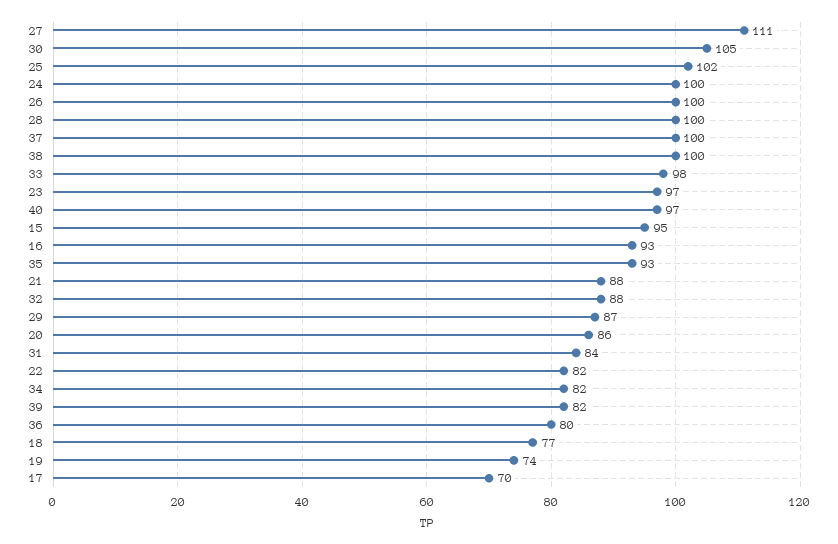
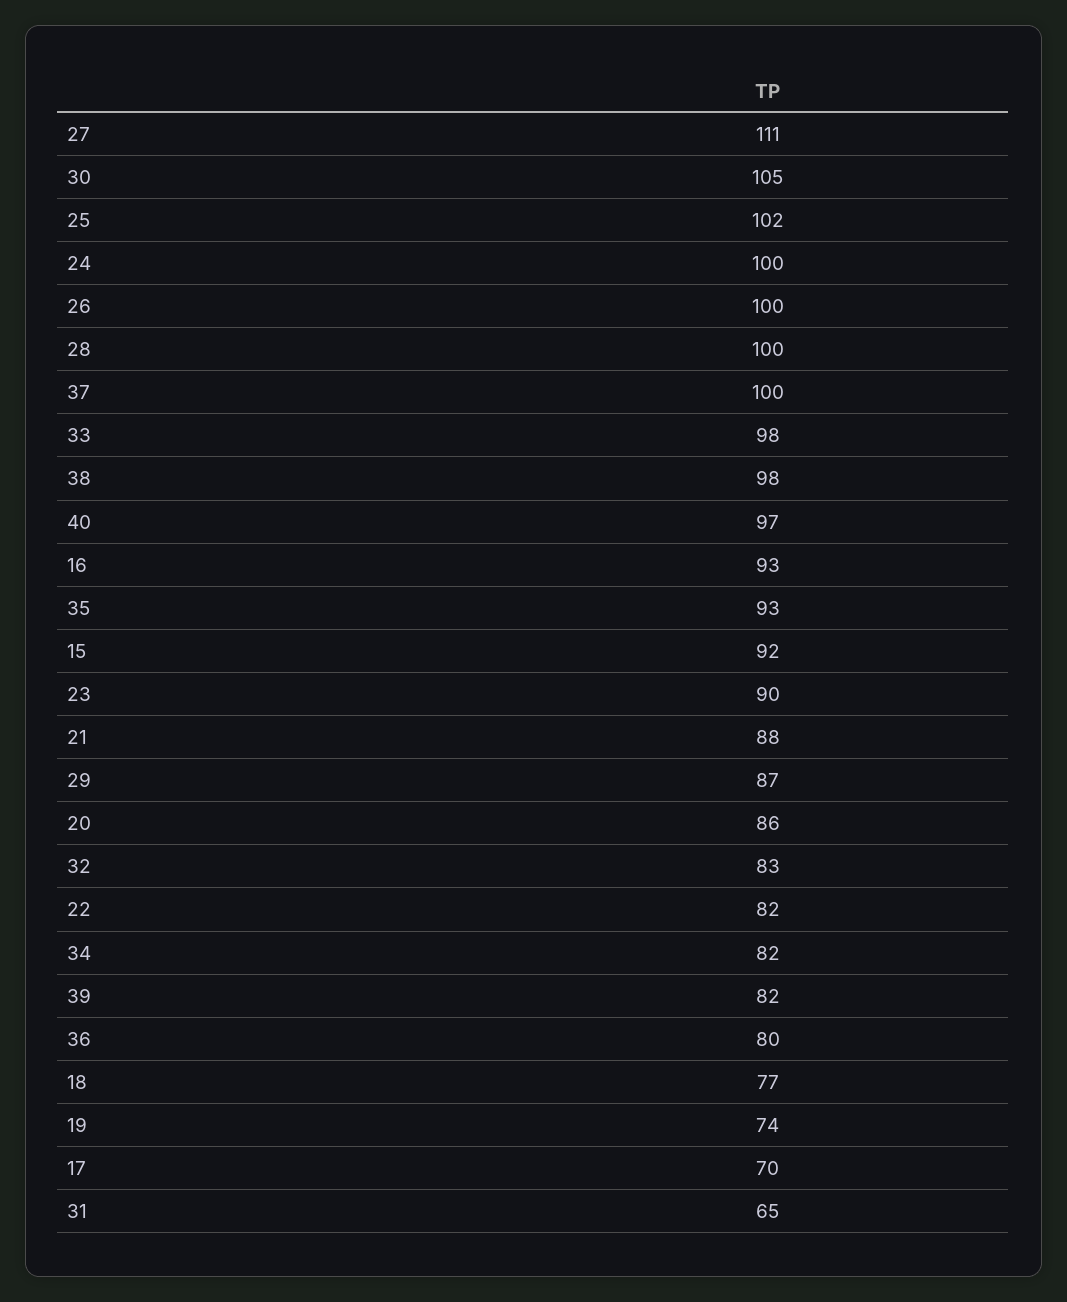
  {
    "27": 111,
    "30": 105,
    "25": 102,
    "24": 100,
    "26": 100,
    "28": 100,
    "37": 100,
-   "38": 100,
+   "38": 98,
    "33": 98,
-   "23": 97,
+   "23": 90,
    "40": 97,
-   "15": 95,
+   "15": 92,
    "16": 93,
    "35": 93,
    "21": 88,
-   "32": 88,
+   "32": 83,
    "29": 87,
    "20": 86,
-   "31": 84,
+   "31": 65,
    "22": 82,
    "34": 82,
    "39": 82,
    "36": 80,
    "18": 77,
    "19": 74,
    "17": 70
  }

